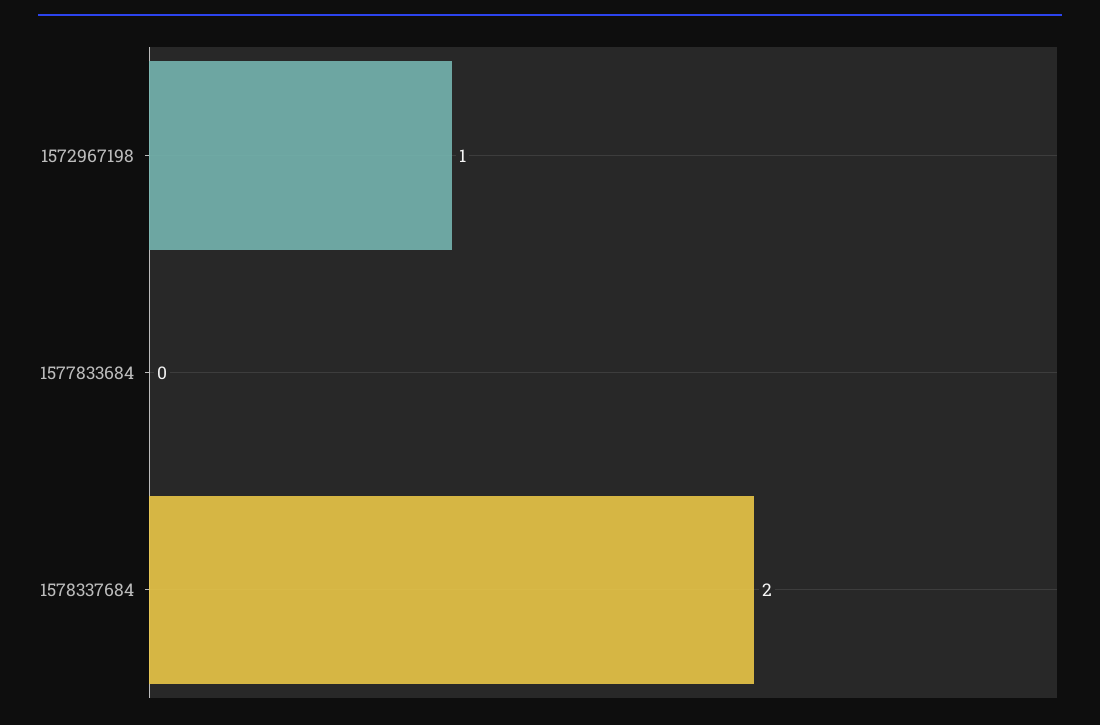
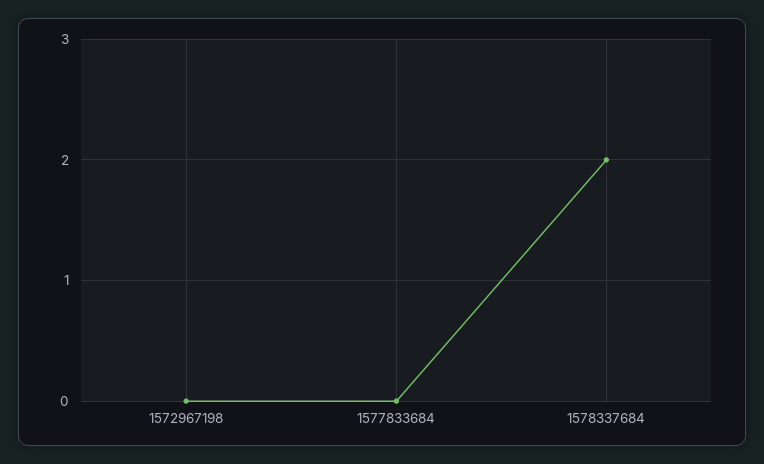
  {
-   "1572967198": 1,
+   "1572967198": 0,
    "1577833684": 0,
    "1578337684": 2
  }

